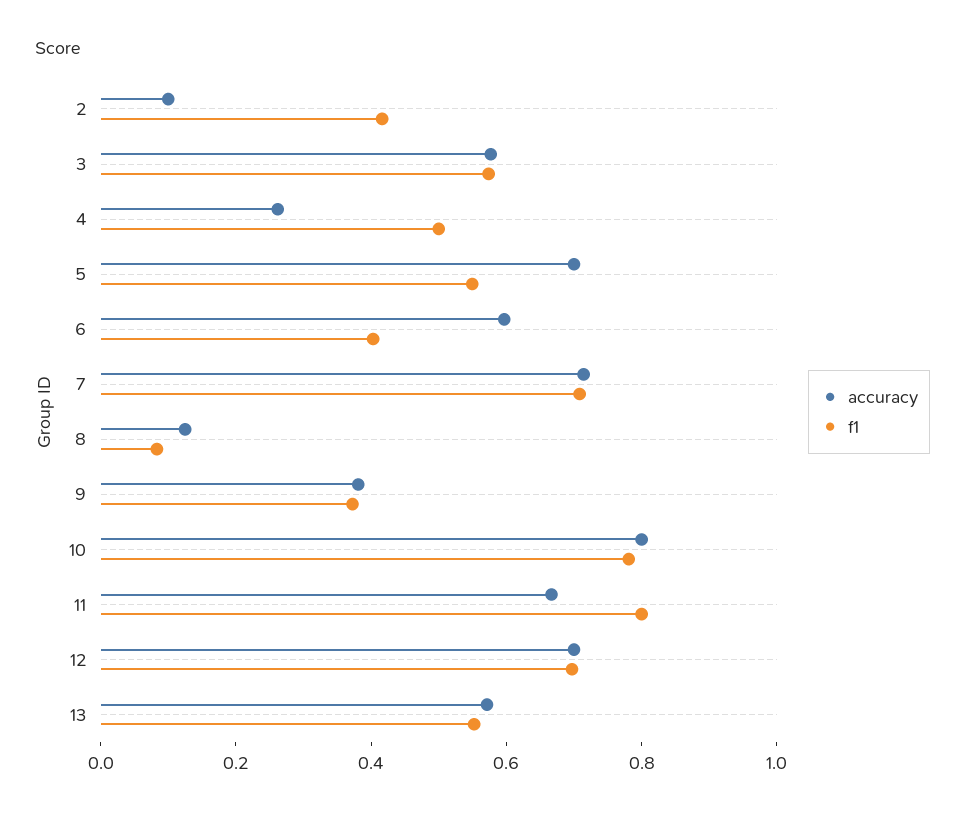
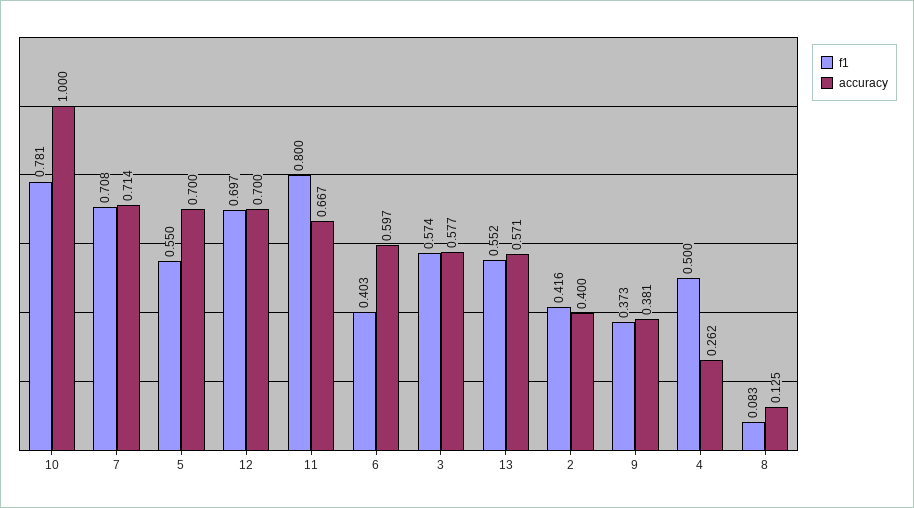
  {
    "accuracy": {
-     "2": 0.1,
+     "2": 0.4,
      "3": 0.577,
      "4": 0.262,
      "5": 0.7,
      "6": 0.597,
      "7": 0.714,
      "8": 0.125,
      "9": 0.381,
-     "10": 0.8,
+     "10": 1,
      "11": 0.667,
      "12": 0.7,
      "13": 0.571
    },
    "f1": {
      "2": 0.416,
      "3": 0.574,
      "4": 0.5,
      "5": 0.55,
      "6": 0.403,
      "7": 0.708,
      "8": 0.083,
      "9": 0.373,
      "10": 0.781,
      "11": 0.8,
      "12": 0.697,
      "13": 0.552
    }
  }

